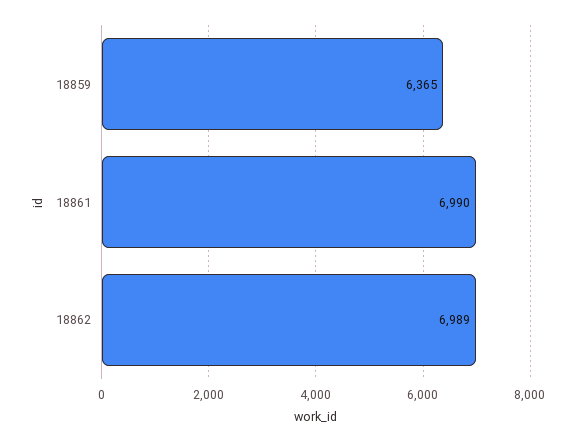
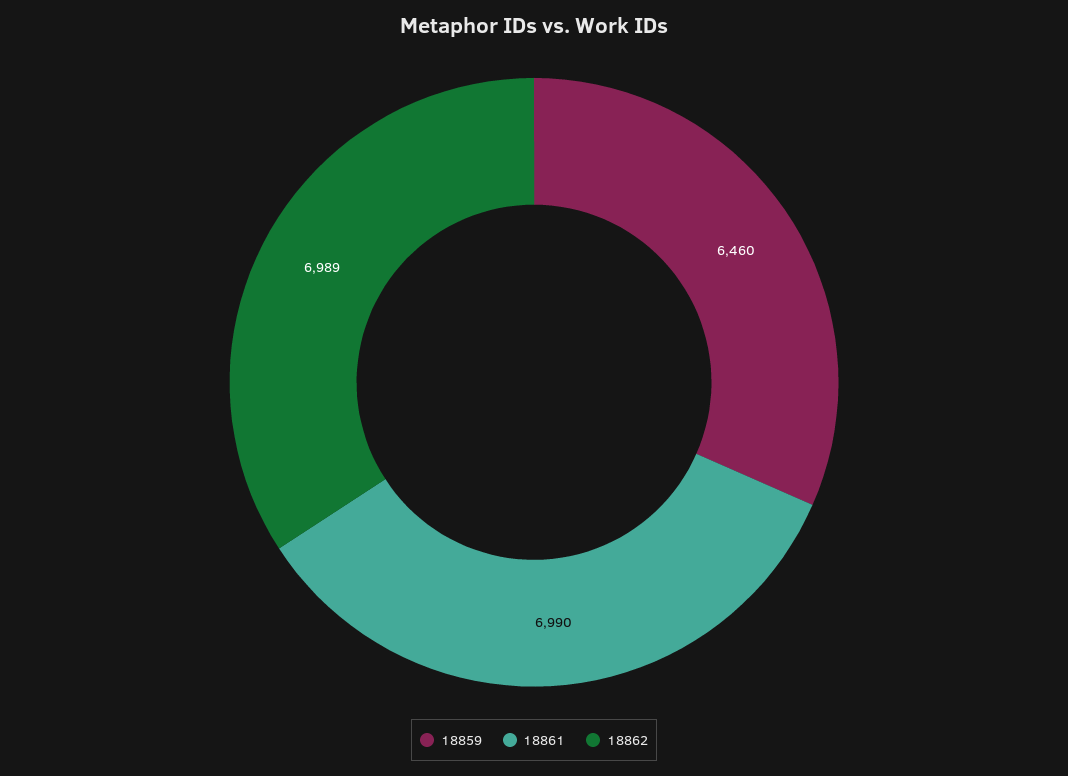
  {
-   "18859": 6365,
+   "18859": 6460,
    "18861": 6990,
    "18862": 6989
  }

